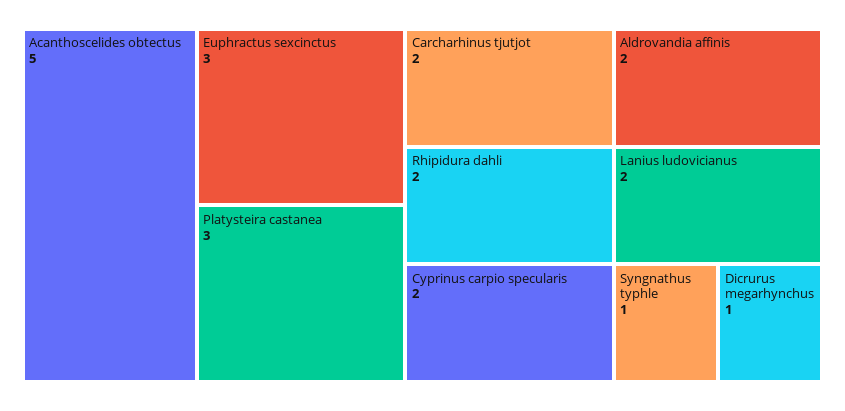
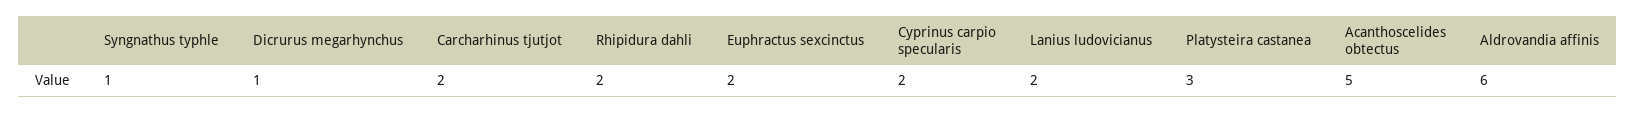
  {
    "Acanthoscelides obtectus": 5,
-   "Euphractus sexcinctus": 3,
+   "Euphractus sexcinctus": 2,
    "Platysteira castanea": 3,
    "Carcharhinus tjutjot": 2,
    "Rhipidura dahli": 2,
    "Cyprinus carpio specularis": 2,
-   "Aldrovandia affinis": 2,
+   "Aldrovandia affinis": 6,
    "Lanius ludovicianus": 2,
    "Syngnathus typhle": 1,
    "Dicrurus megarhynchus": 1
  }

